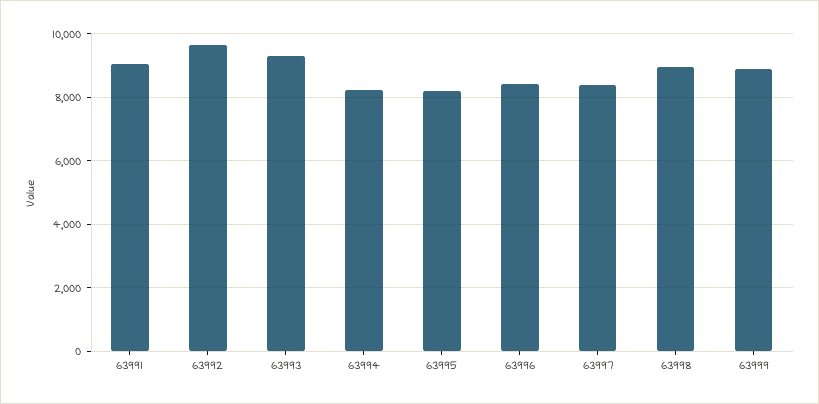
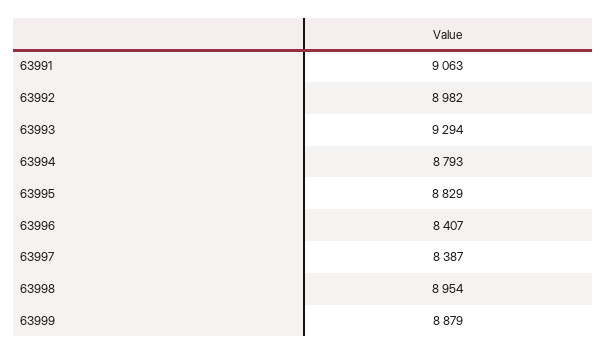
  {
    "63991": 9063,
-   "63992": 9600,
+   "63992": 8982,
    "63993": 9294,
-   "63994": 8200,
+   "63994": 8793,
-   "63995": 8200,
+   "63995": 8829,
    "63996": 8407,
    "63997": 8387,
    "63998": 8954,
    "63999": 8879
  }

